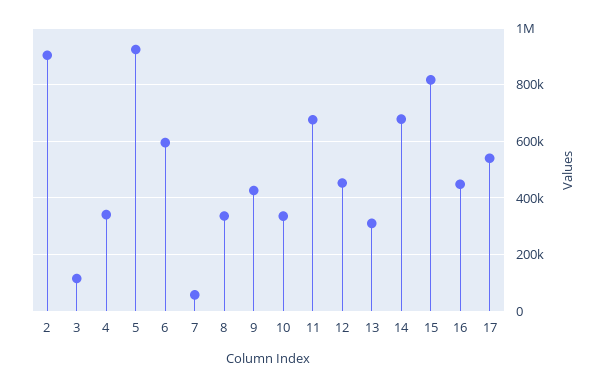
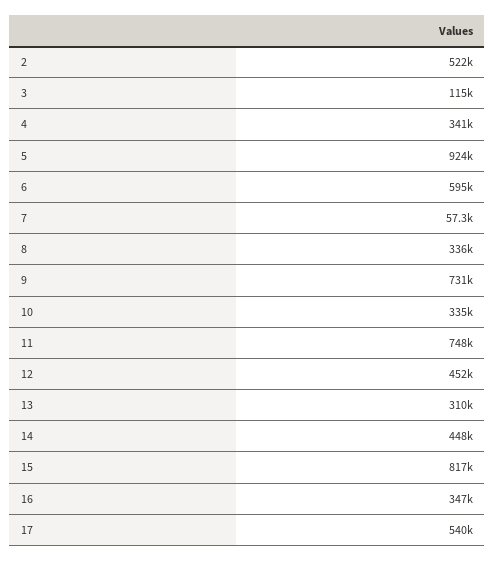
  {
-   "2": 900000,
+   "2": 522000,
    "3": 115000,
    "4": 341000,
    "5": 924000,
    "6": 595000,
    "7": 57300,
    "8": 336000,
-   "9": 425000,
+   "9": 731000,
    "10": 335000,
-   "11": 675000,
+   "11": 748000,
    "12": 452000,
    "13": 310000,
-   "14": 675000,
+   "14": 448000,
    "15": 817000,
-   "16": 450000,
+   "16": 347000,
    "17": 540000
  }

